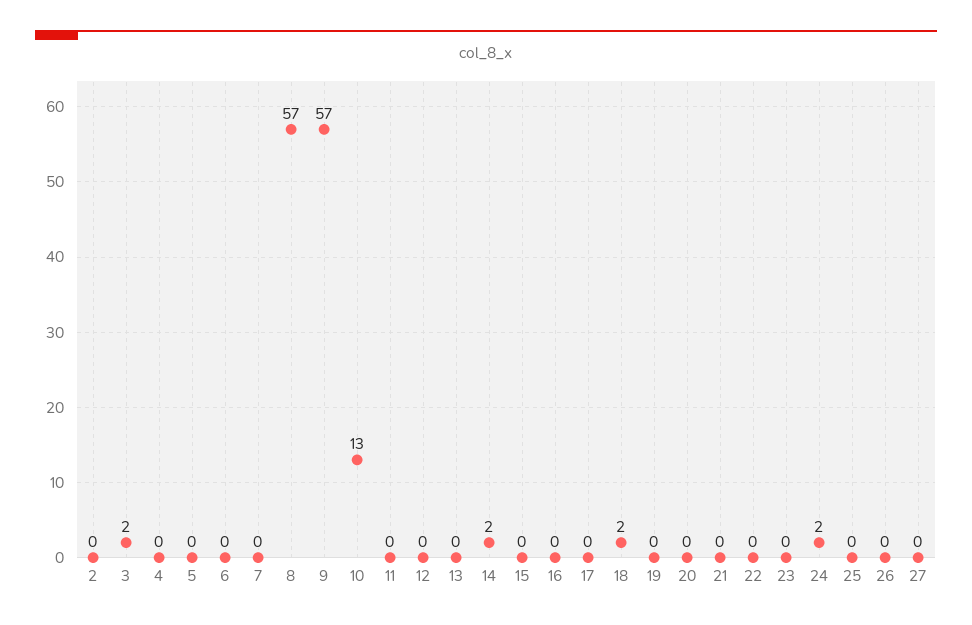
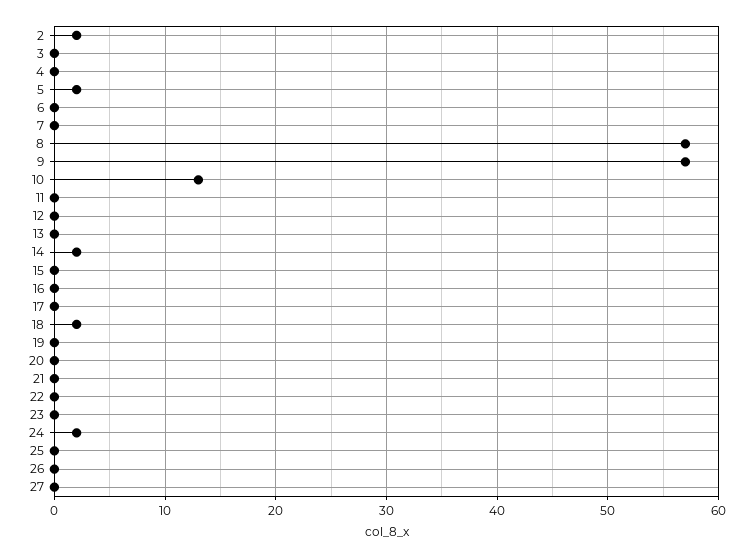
  {
-   "2": 0,
+   "2": 2,
-   "3": 2,
+   "3": 0,
    "4": 0,
-   "5": 0,
+   "5": 2,
    "6": 0,
    "7": 0,
    "8": 57,
    "9": 57,
    "10": 13,
    "11": 0,
    "12": 0,
    "13": 0,
    "14": 2,
    "15": 0,
    "16": 0,
    "17": 0,
    "18": 2,
    "19": 0,
    "20": 0,
    "21": 0,
    "22": 0,
    "23": 0,
    "24": 2,
    "25": 0,
    "26": 0,
    "27": 0
  }

